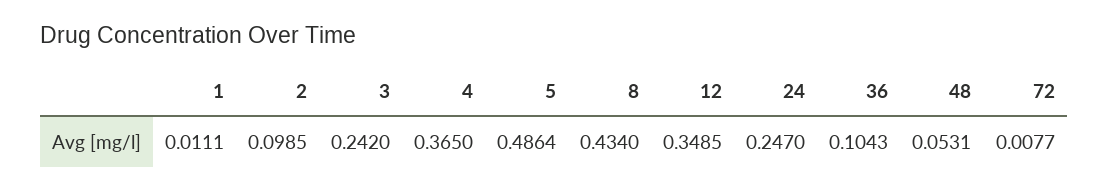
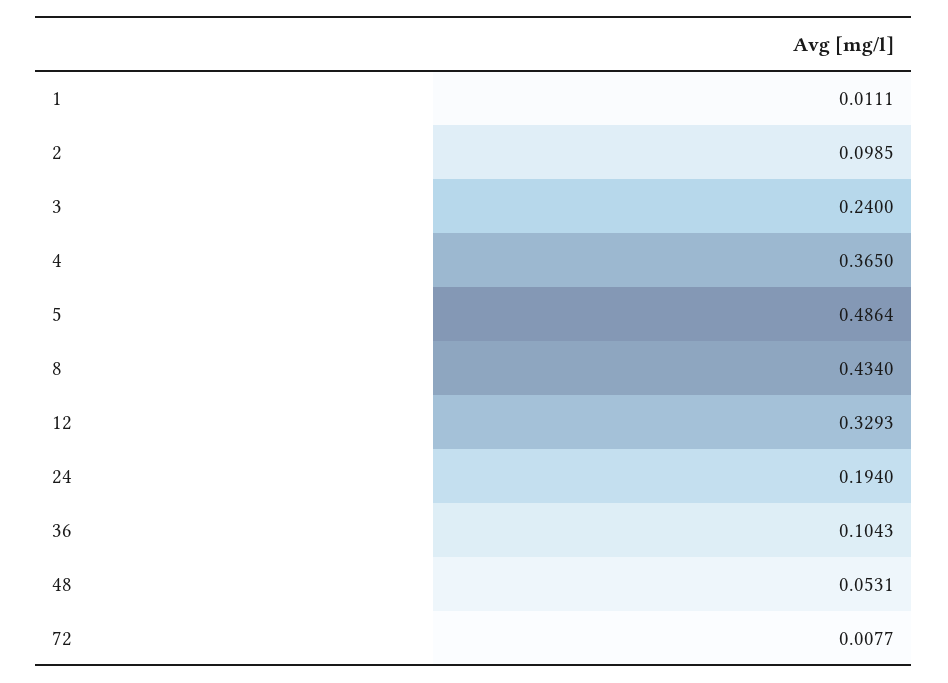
  {
    "1": 0.0111,
    "2": 0.0985,
-   "3": 0.242,
+   "3": 0.24,
    "4": 0.365,
    "5": 0.4864,
    "8": 0.434,
-   "12": 0.3485,
+   "12": 0.3293,
-   "24": 0.247,
+   "24": 0.194,
    "36": 0.1043,
    "48": 0.0531,
    "72": 0.0077
  }

